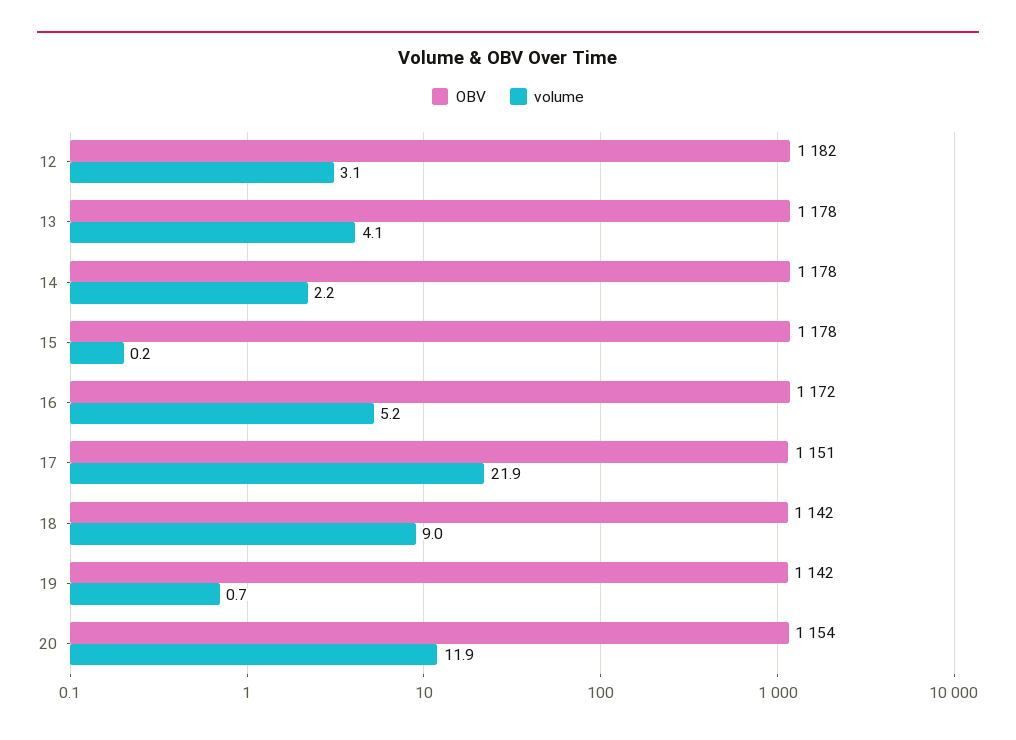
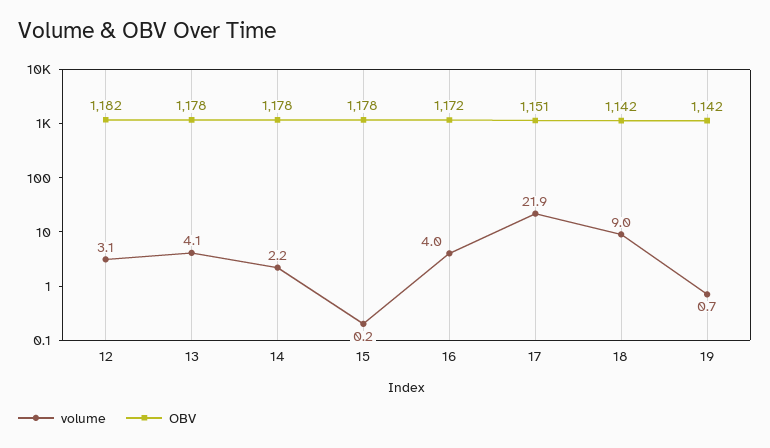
  {
    "OBV": {
      "12": 1182,
      "13": 1178,
      "14": 1178,
      "15": 1178,
      "16": 1172,
      "17": 1151,
      "18": 1142,
-     "19": 1142,
+     "19": 1142
-     "20": 1154
    },
    "volume": {
      "12": 3.1,
      "13": 4.1,
      "14": 2.2,
      "15": 0.2,
-     "16": 5.2,
+     "16": 4,
      "17": 21.9,
      "18": 9,
-     "19": 0.7,
+     "19": 0.7
-     "20": 11.9
    }
  }

